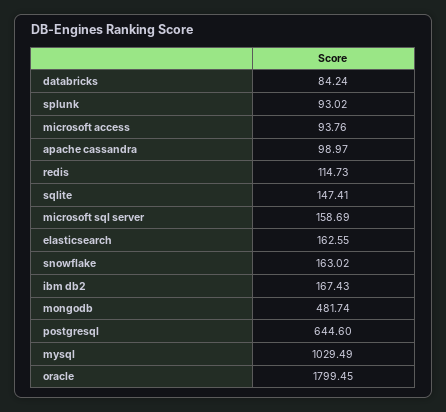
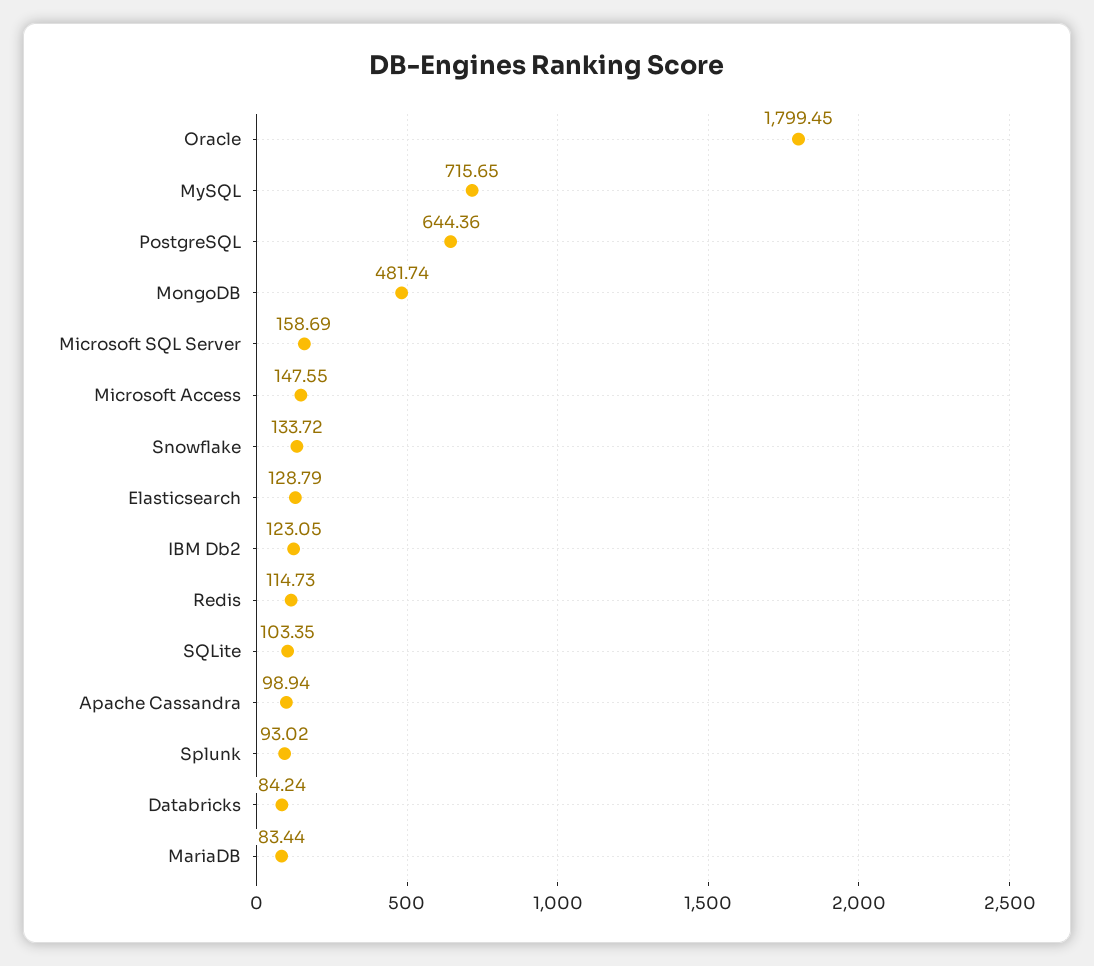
  {
    "databricks": 84.24,
    "splunk": 93.02,
-   "microsoft access": 93.76,
+   "microsoft access": 147.55,
-   "apache cassandra": 98.97,
+   "apache cassandra": 98.94,
    "redis": 114.73,
-   "sqlite": 147.41,
+   "sqlite": 103.35,
    "microsoft sql server": 158.69,
-   "elasticsearch": 162.55,
+   "elasticsearch": 128.79,
-   "snowflake": 163.02,
+   "snowflake": 133.72,
-   "ibm db2": 167.43,
+   "ibm db2": 123.05,
    "mongodb": 481.74,
-   "postgresql": 644.6,
+   "postgresql": 644.36,
-   "mysql": 1029.49,
+   "mysql": 715.65,
-   "oracle": 1799.45
+   "oracle": 1799.45,
+   "MariaDB": 83.44
  }

